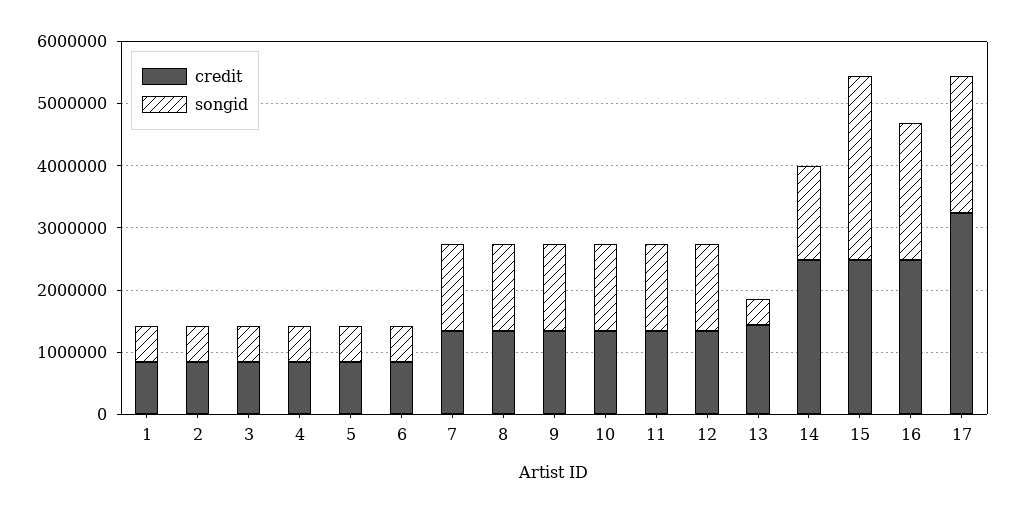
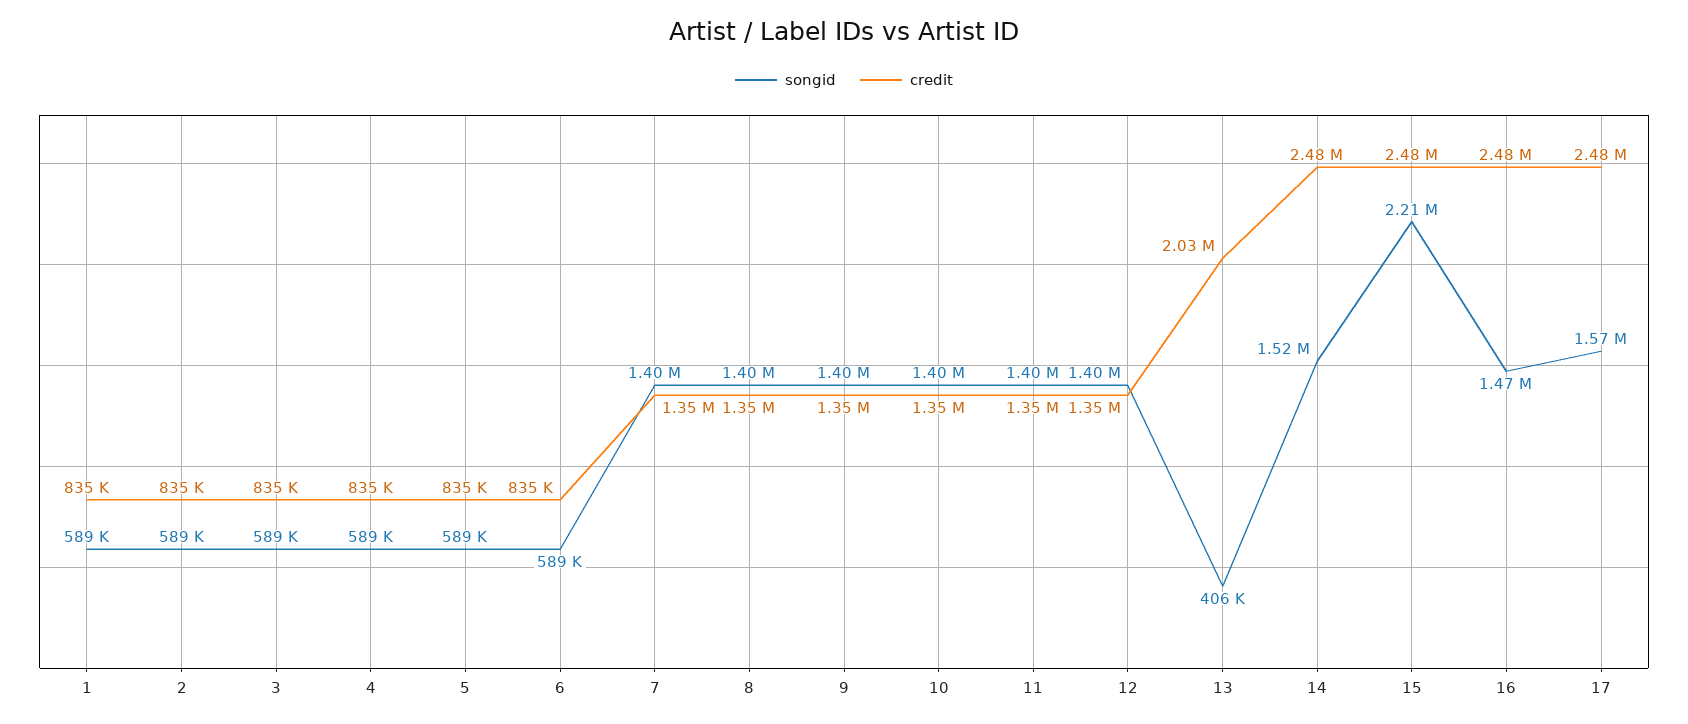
  {
    "credit": {
      "1": 835000,
      "2": 835000,
      "3": 835000,
      "4": 835000,
      "5": 835000,
      "6": 835000,
      "7": 1350000,
      "8": 1350000,
      "9": 1350000,
      "10": 1350000,
      "11": 1350000,
      "12": 1350000,
-     "13": 1400000,
+     "13": 2030000,
      "14": 2480000,
      "15": 2480000,
      "16": 2480000,
-     "17": 3200000
+     "17": 2480000
    },
    "songid": {
      "1": 589000,
      "2": 589000,
      "3": 589000,
      "4": 589000,
      "5": 589000,
      "6": 589000,
      "7": 1400000,
      "8": 1400000,
      "9": 1400000,
      "10": 1400000,
      "11": 1400000,
      "12": 1400000,
      "13": 406000,
      "14": 1520000,
-     "15": 3000000,
+     "15": 2210000,
-     "16": 2200000,
+     "16": 1470000,
-     "17": 2200000
+     "17": 1570000
    }
  }

